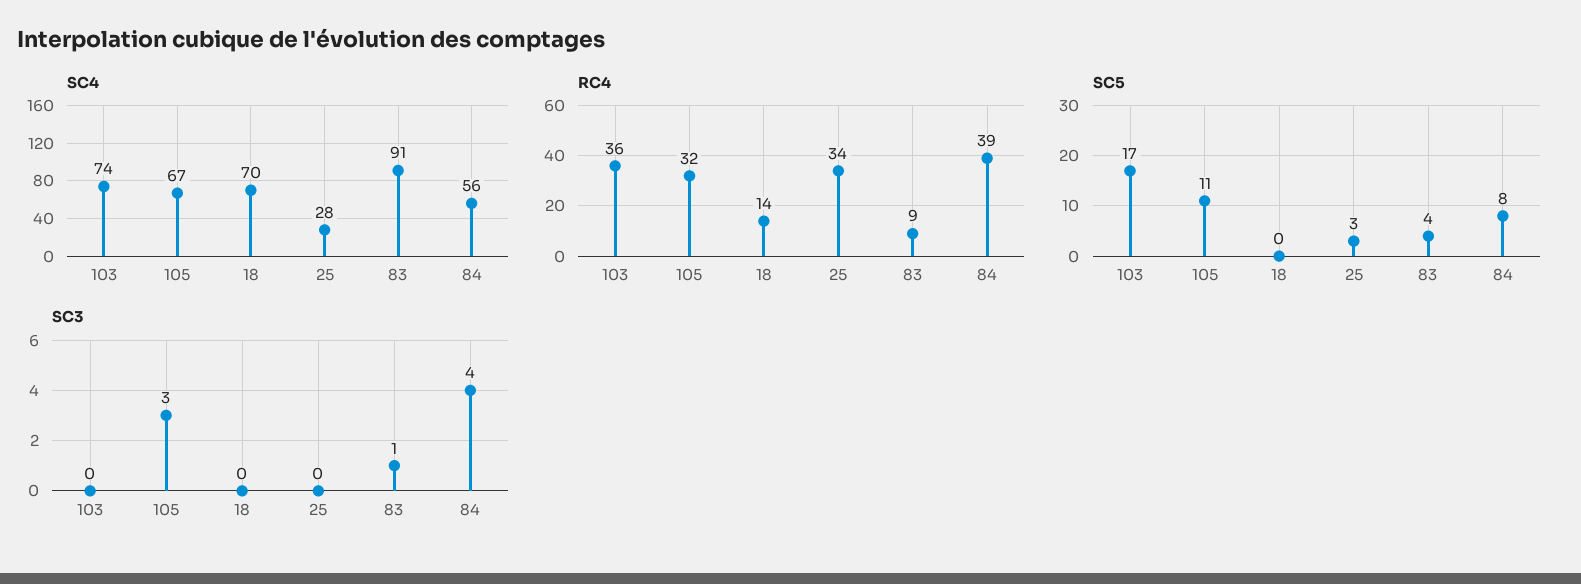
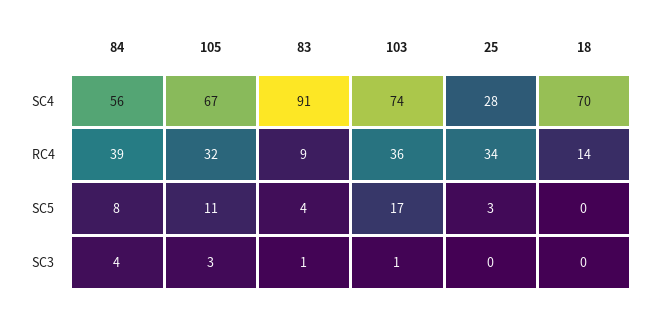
  {
    "SC4": {
      "103": 74,
      "105": 67,
      "18": 70,
      "25": 28,
      "83": 91,
      "84": 56
    },
    "RC4": {
      "103": 36,
      "105": 32,
      "18": 14,
      "25": 34,
      "83": 9,
      "84": 39
    },
    "SC5": {
      "103": 17,
      "105": 11,
      "18": 0,
      "25": 3,
      "83": 4,
      "84": 8
    },
    "SC3": {
-     "103": 0,
+     "103": 1,
      "105": 3,
      "18": 0,
      "25": 0,
      "83": 1,
      "84": 4
    }
  }

